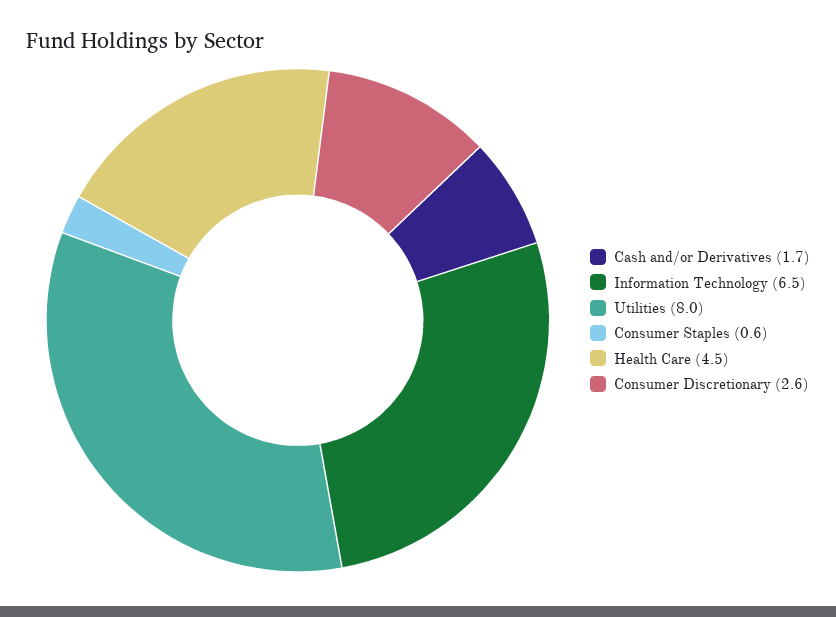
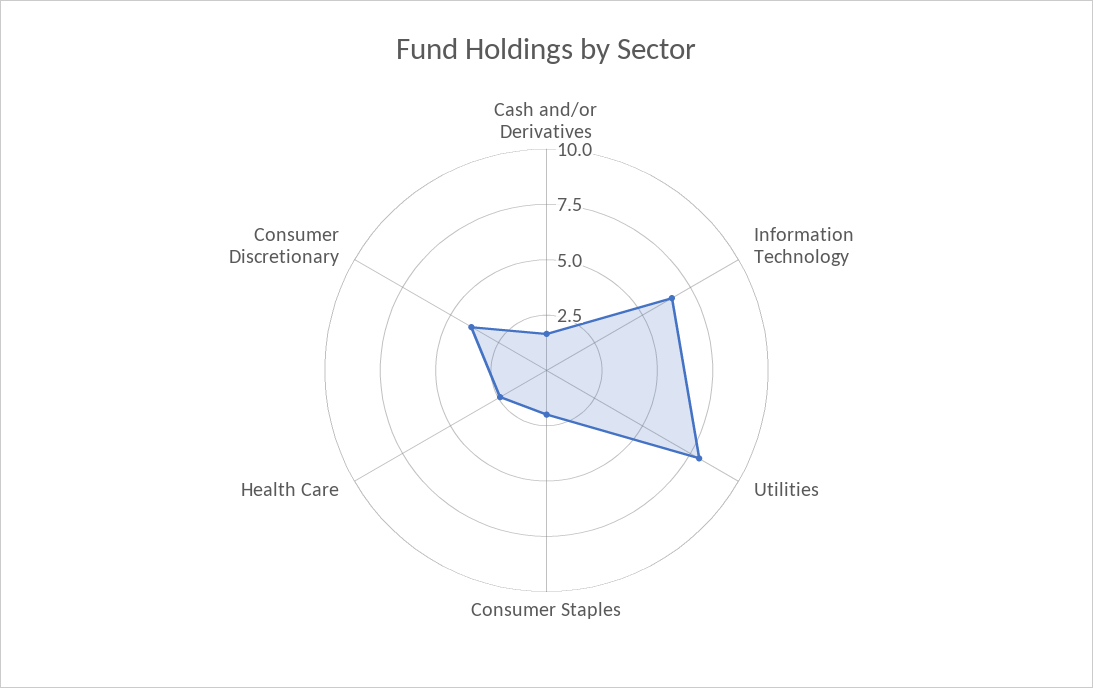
  {
    "Cash and/or Derivatives": 1.7,
    "Information Technology": 6.5,
    "Utilities": 8,
-   "Consumer Staples": 0.6,
+   "Consumer Staples": 2,
-   "Health Care": 4.5,
+   "Health Care": 2.5,
-   "Consumer Discretionary": 2.6
+   "Consumer Discretionary": 4
  }

